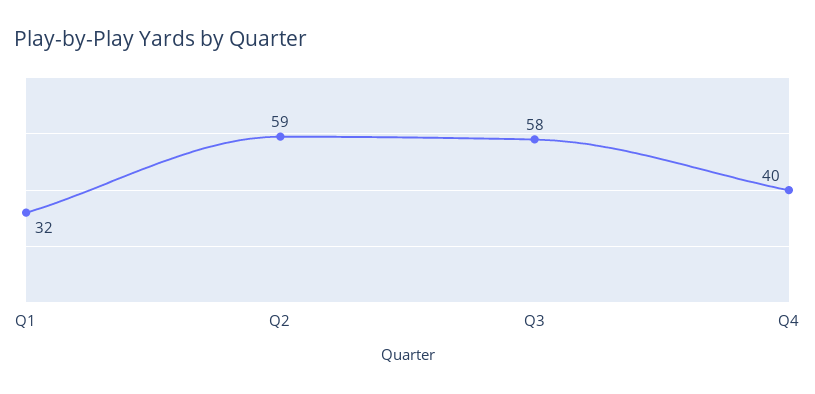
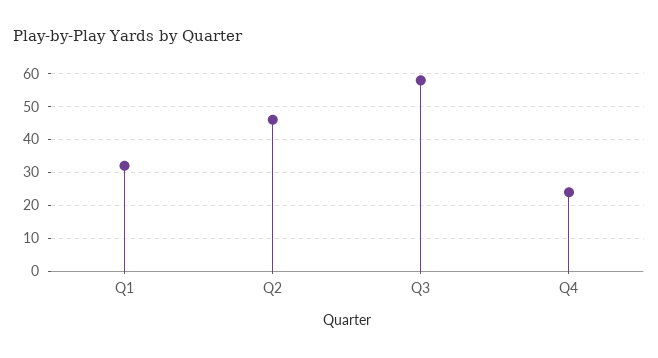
  {
    "Q1": 32,
-   "Q2": 59,
+   "Q2": 45,
    "Q3": 58,
-   "Q4": 40
+   "Q4": 25
  }

